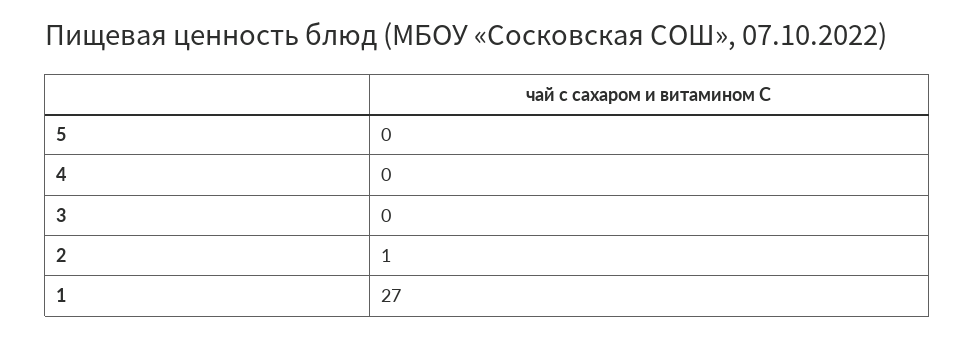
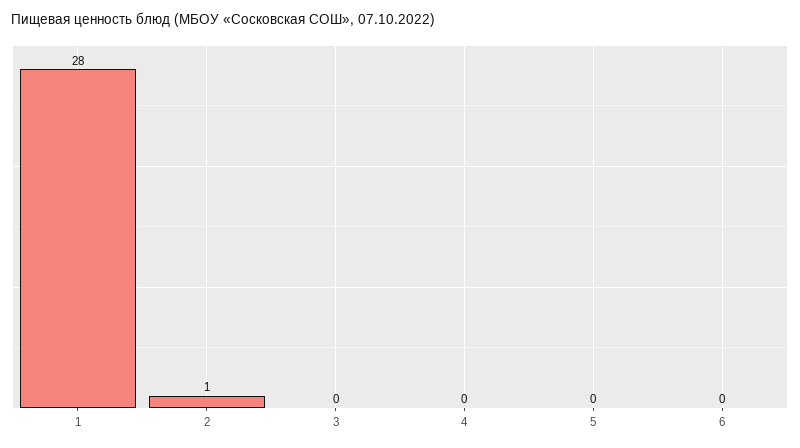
  {
    "5": 0,
    "4": 0,
    "3": 0,
    "2": 1,
-   "1": 27
+   "1": 28,
+   "6": 0
  }

